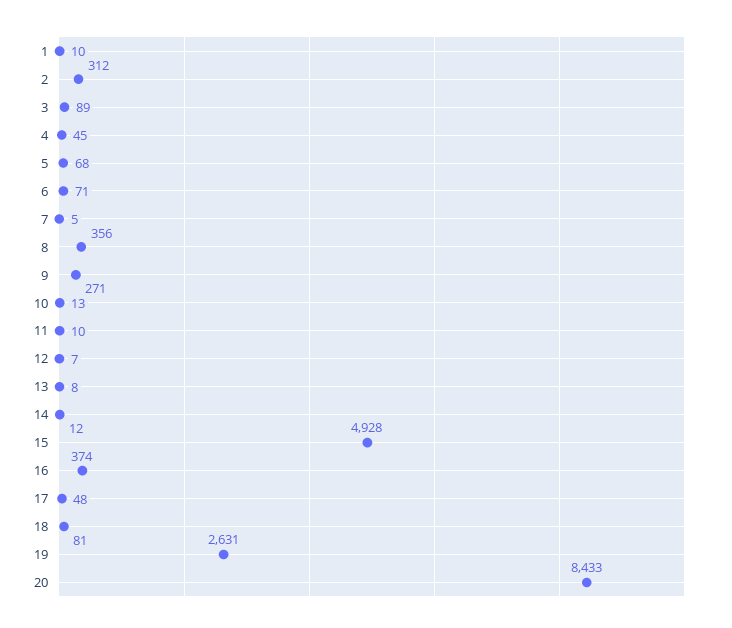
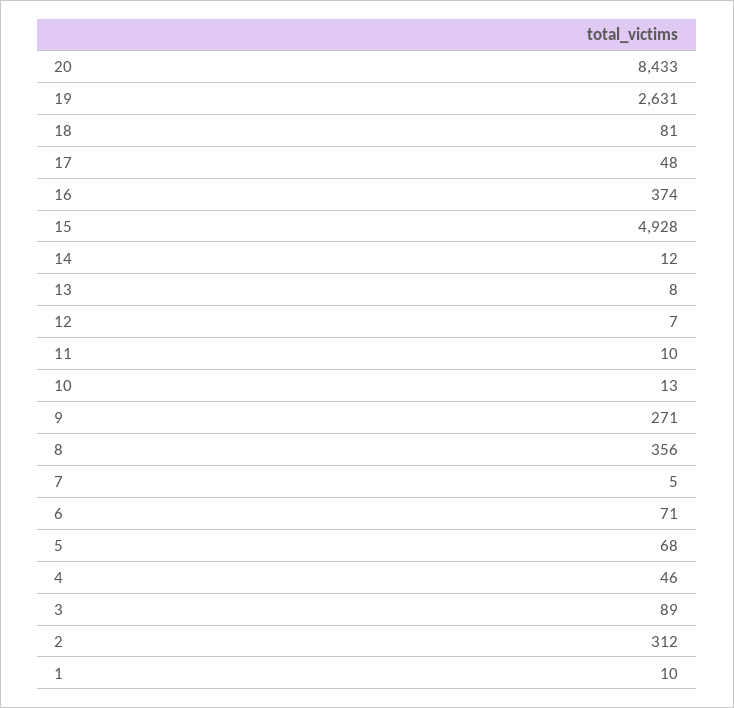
  {
    "1": 10,
    "2": 312,
    "3": 89,
-   "4": 45,
+   "4": 46,
    "5": 68,
    "6": 71,
    "7": 5,
    "8": 356,
    "9": 271,
    "10": 13,
    "11": 10,
    "12": 7,
    "13": 8,
    "14": 12,
    "15": 4928,
    "16": 374,
    "17": 48,
    "18": 81,
    "19": 2631,
    "20": 8433
  }

